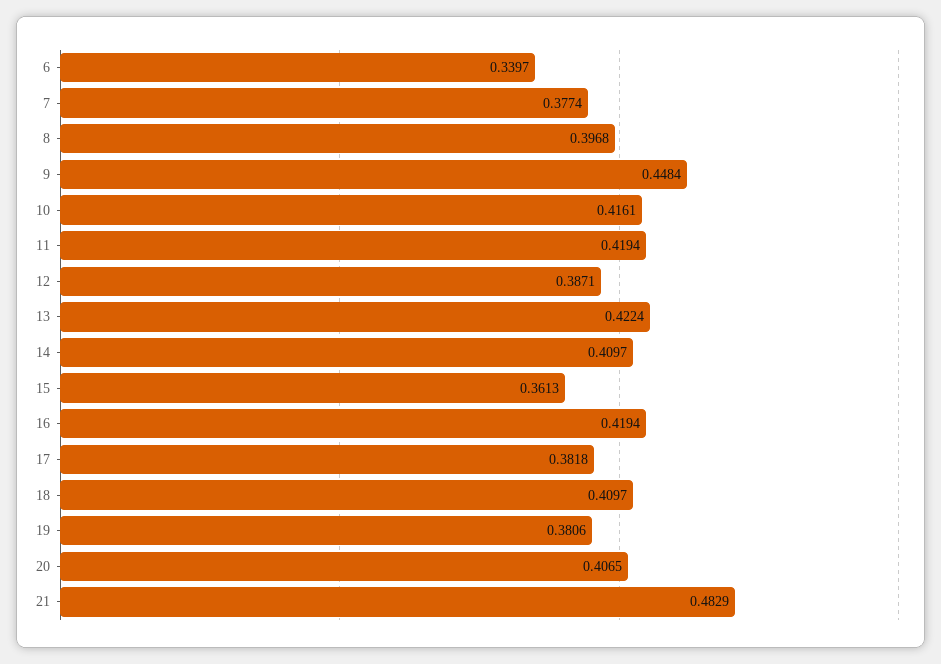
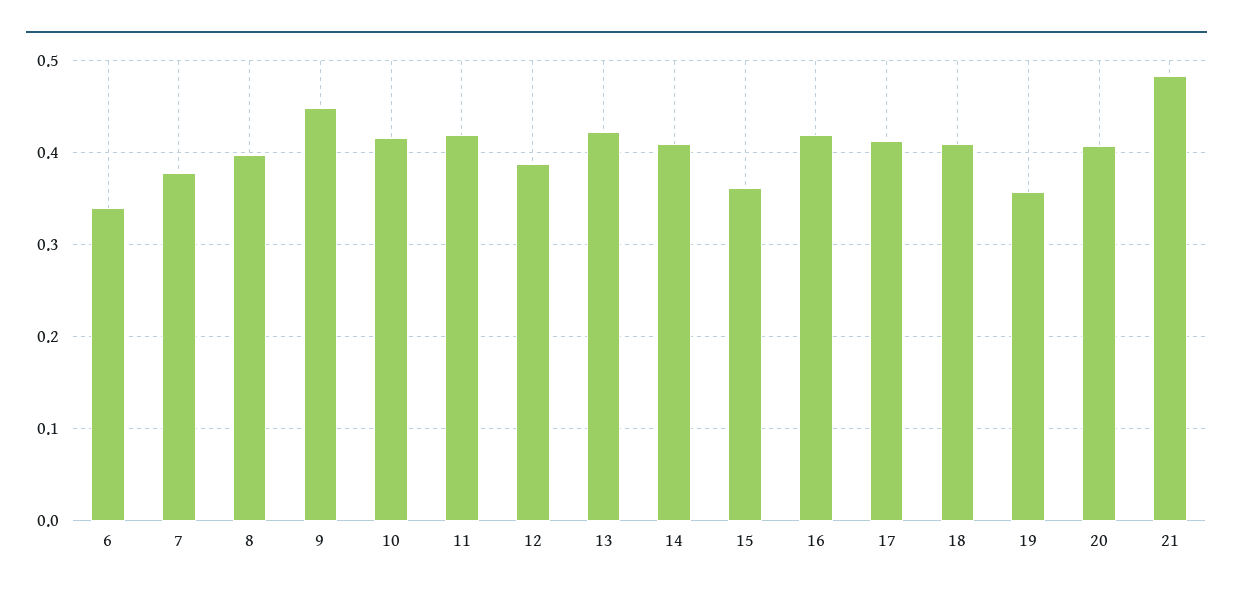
  {
    "6": 0.3397,
    "7": 0.3774,
    "8": 0.3968,
    "9": 0.4484,
    "10": 0.4161,
    "11": 0.4194,
    "12": 0.3871,
    "13": 0.4224,
    "14": 0.4097,
    "15": 0.3613,
    "16": 0.4194,
-   "17": 0.3818,
+   "17": 0.41,
    "18": 0.4097,
-   "19": 0.3806,
+   "19": 0.36,
    "20": 0.4065,
    "21": 0.4829
  }

